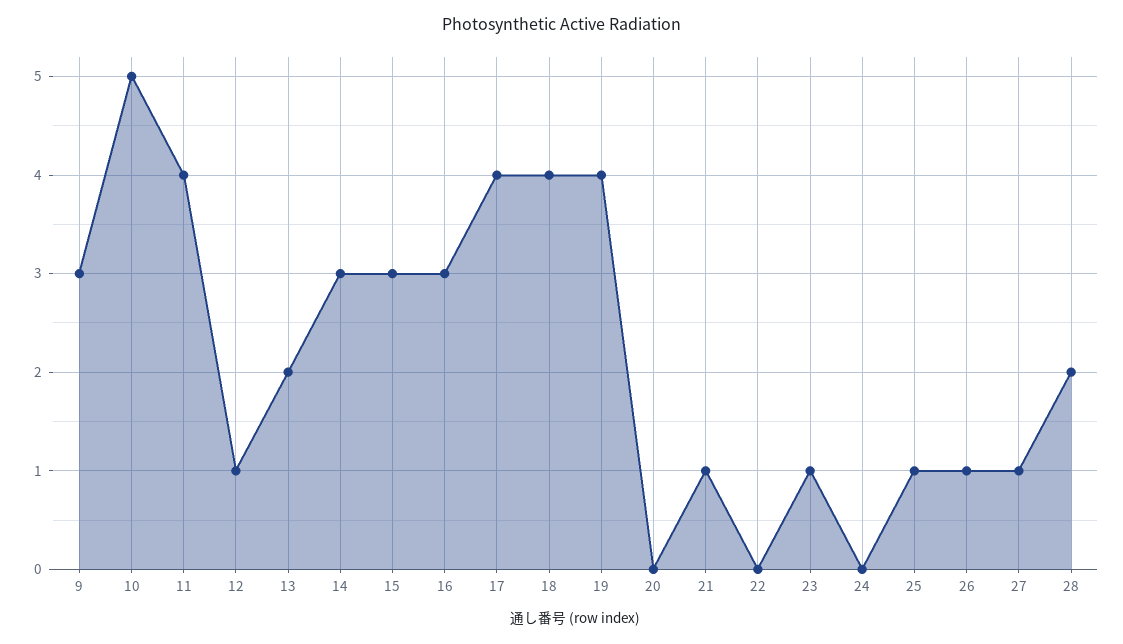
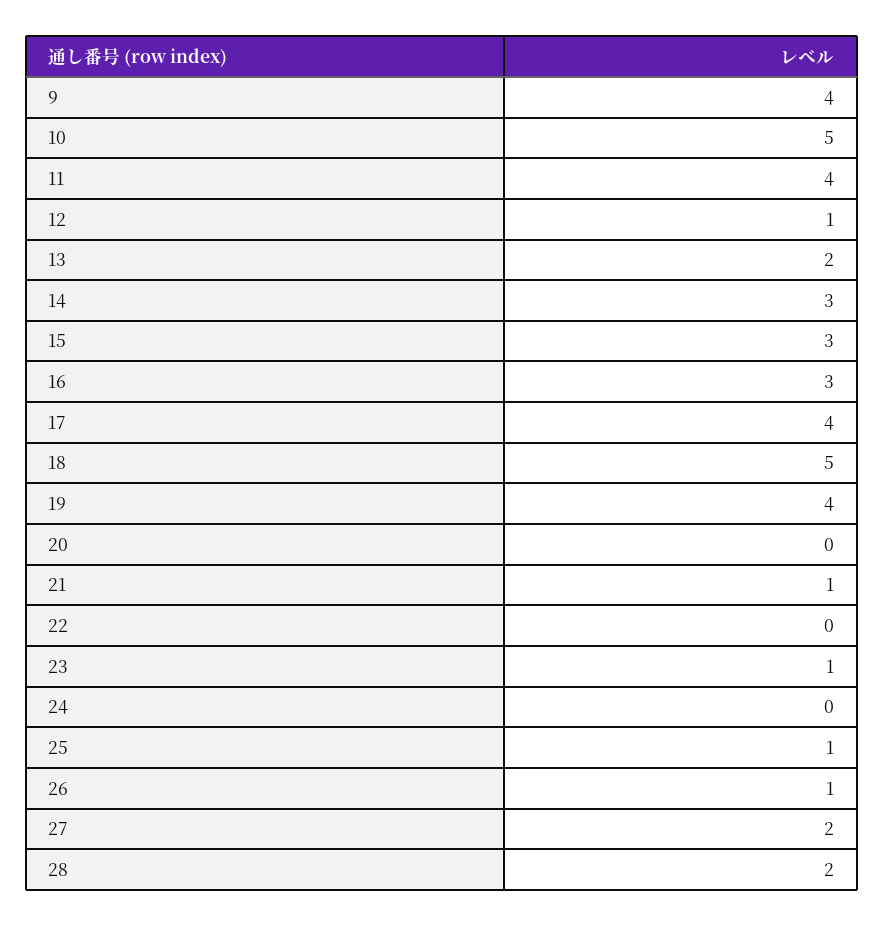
  {
-   "9": 3,
+   "9": 4,
    "10": 5,
    "11": 4,
    "12": 1,
    "13": 2,
    "14": 3,
    "15": 3,
    "16": 3,
    "17": 4,
-   "18": 4,
+   "18": 5,
    "19": 4,
    "20": 0,
    "21": 1,
    "22": 0,
    "23": 1,
    "24": 0,
    "25": 1,
    "26": 1,
-   "27": 1,
+   "27": 2,
    "28": 2
  }

